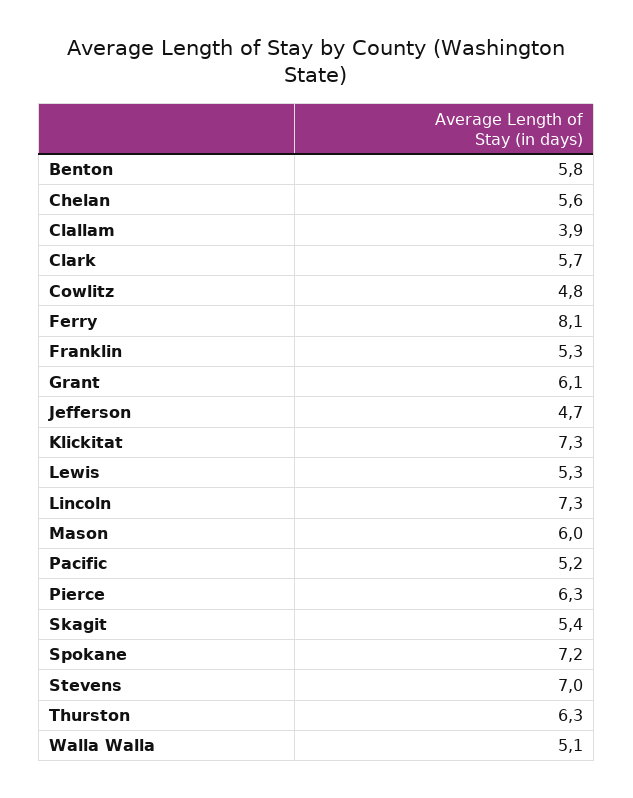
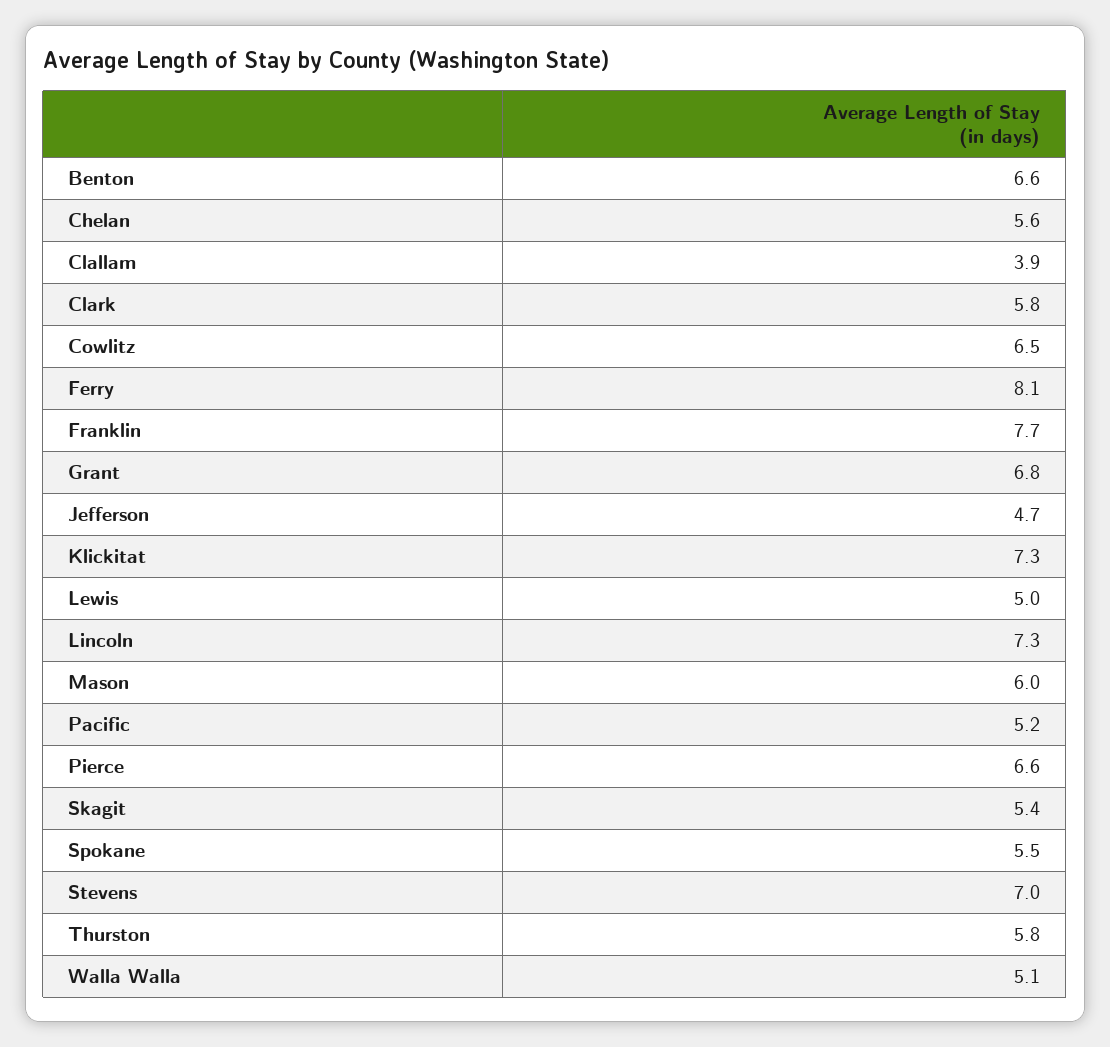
  {
-   "Benton": 5.8,
+   "Benton": 6.6,
    "Chelan": 5.6,
    "Clallam": 3.9,
-   "Clark": 5.7,
+   "Clark": 5.8,
-   "Cowlitz": 4.8,
+   "Cowlitz": 6.5,
    "Ferry": 8.1,
-   "Franklin": 5.3,
+   "Franklin": 7.7,
-   "Grant": 6.1,
+   "Grant": 6.8,
    "Jefferson": 4.7,
    "Klickitat": 7.3,
-   "Lewis": 5.3,
+   "Lewis": 5,
    "Lincoln": 7.3,
    "Mason": 6,
    "Pacific": 5.2,
-   "Pierce": 6.3,
+   "Pierce": 6.6,
    "Skagit": 5.4,
-   "Spokane": 7.2,
+   "Spokane": 5.5,
    "Stevens": 7,
-   "Thurston": 6.3,
+   "Thurston": 5.8,
    "Walla Walla": 5.1
  }

